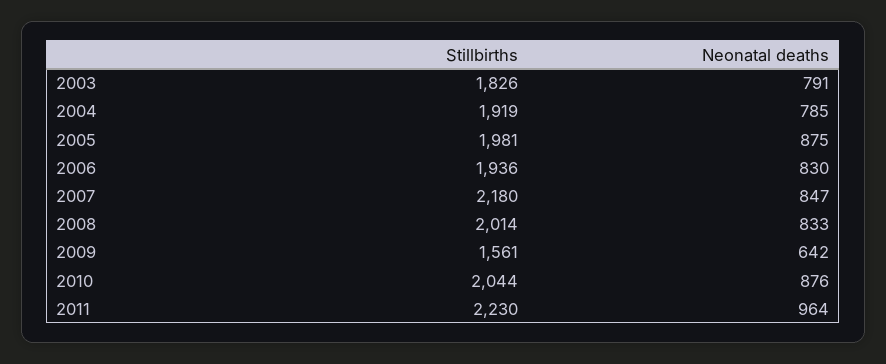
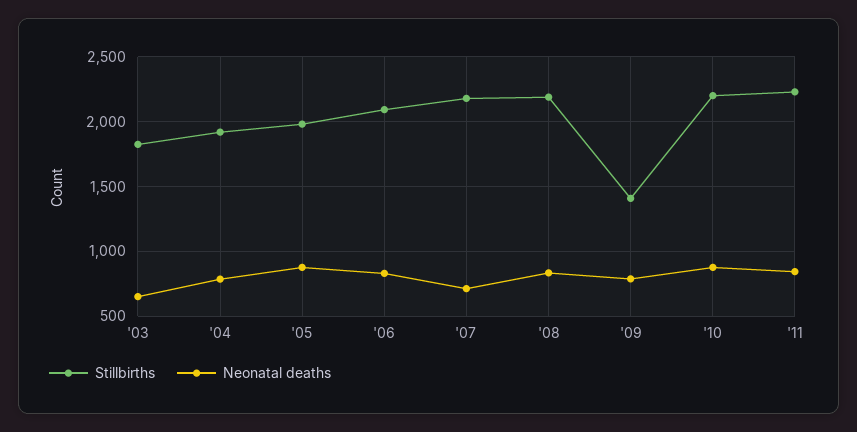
  {
    "Stillbirths": {
      "2003": 1826,
      "2004": 1919,
      "2005": 1981,
-     "2006": 1936,
+     "2006": 2100,
      "2007": 2180,
-     "2008": 2014,
+     "2008": 2200,
-     "2009": 1561,
+     "2009": 1400,
-     "2010": 2044,
+     "2010": 2200,
      "2011": 2230
    },
    "Neonatal deaths": {
-     "2003": 791,
+     "2003": 650,
      "2004": 785,
      "2005": 875,
      "2006": 830,
-     "2007": 847,
+     "2007": 700,
      "2008": 833,
-     "2009": 642,
+     "2009": 800,
      "2010": 876,
-     "2011": 964
+     "2011": 850
    }
  }

